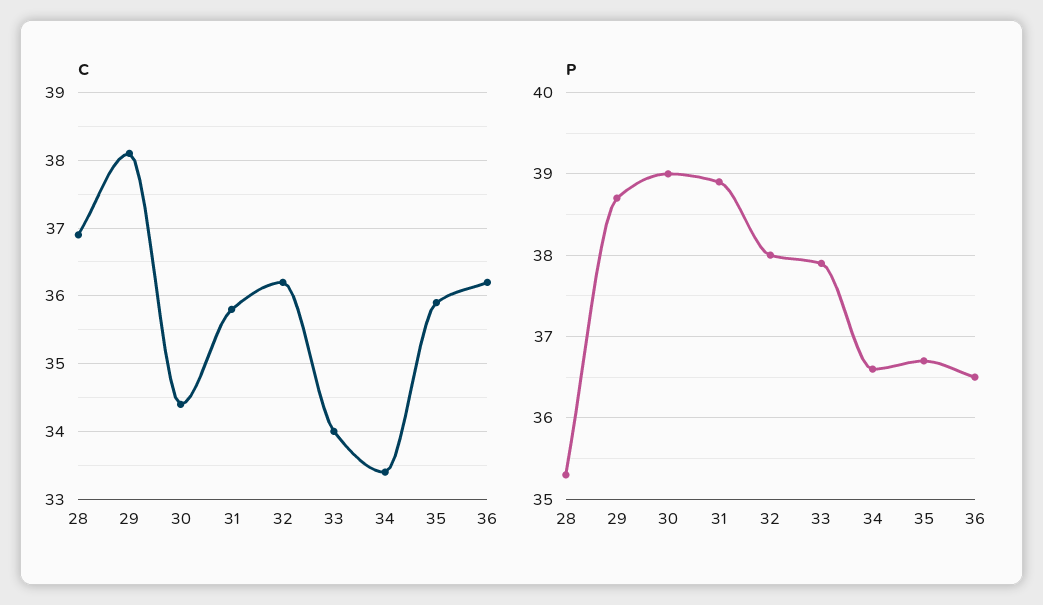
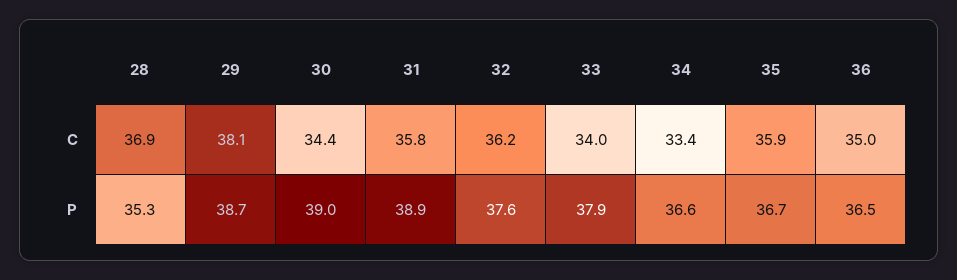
  {
    "C": {
      "28": 36.9,
      "29": 38.1,
      "30": 34.4,
      "31": 35.8,
      "32": 36.2,
      "33": 34,
      "34": 33.4,
      "35": 35.9,
-     "36": 36.2
+     "36": 35
    },
    "P": {
      "28": 35.3,
      "29": 38.7,
      "30": 39,
      "31": 38.9,
-     "32": 38,
+     "32": 37.6,
      "33": 37.9,
      "34": 36.6,
      "35": 36.7,
      "36": 36.5
    }
  }

